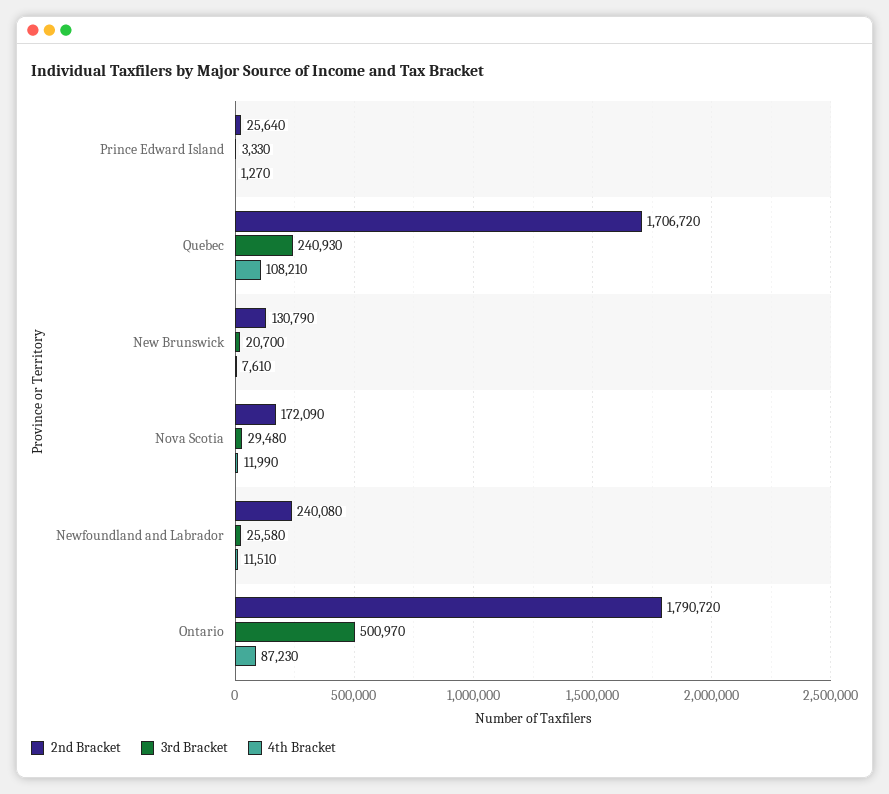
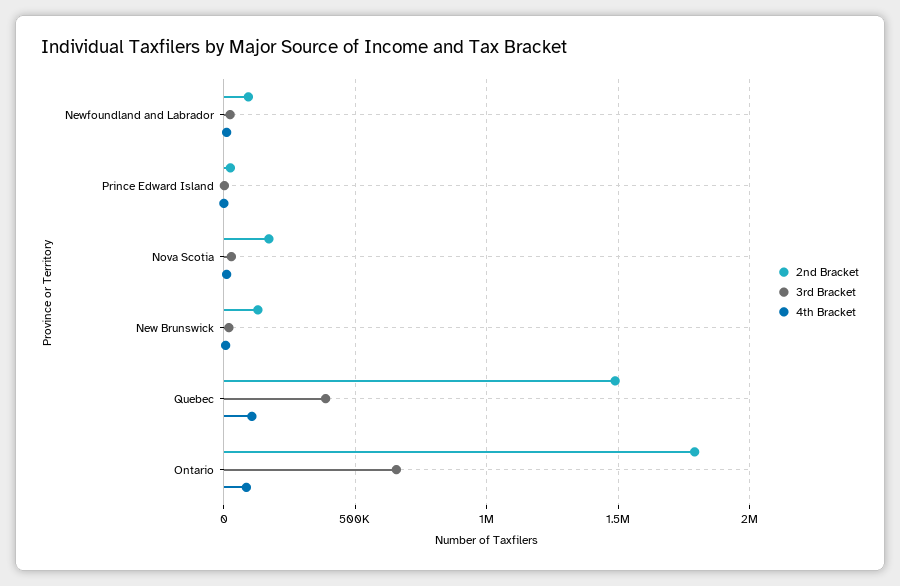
  {
    "2nd Bracket": {
      "Prince Edward Island": 25640,
-     "Quebec": 1706720,
+     "Quebec": 1500000,
      "New Brunswick": 130790,
      "Nova Scotia": 172090,
-     "Newfoundland and Labrador": 240080,
+     "Newfoundland and Labrador": 100000,
      "Ontario": 1790720
    },
    "3rd Bracket": {
      "Prince Edward Island": 3330,
-     "Quebec": 240930,
+     "Quebec": 400000,
      "New Brunswick": 20700,
      "Nova Scotia": 29480,
      "Newfoundland and Labrador": 25580,
-     "Ontario": 500970
+     "Ontario": 650000
    },
    "4th Bracket": {
      "Prince Edward Island": 1270,
      "Quebec": 108210,
      "New Brunswick": 7610,
      "Nova Scotia": 11990,
      "Newfoundland and Labrador": 11510,
      "Ontario": 87230
    }
  }

